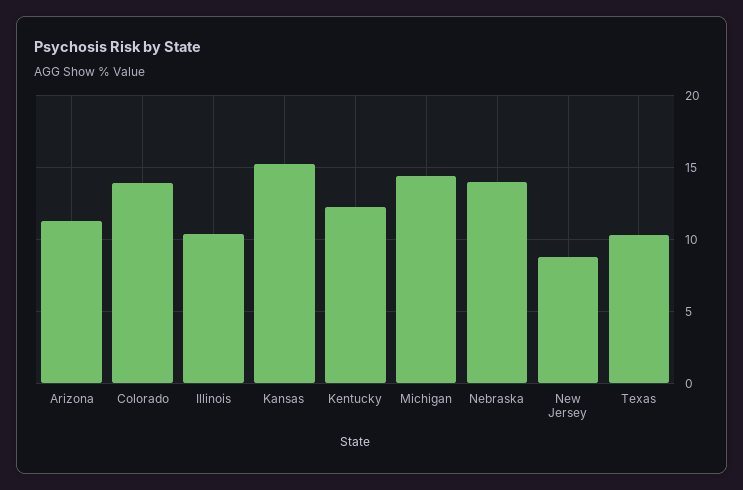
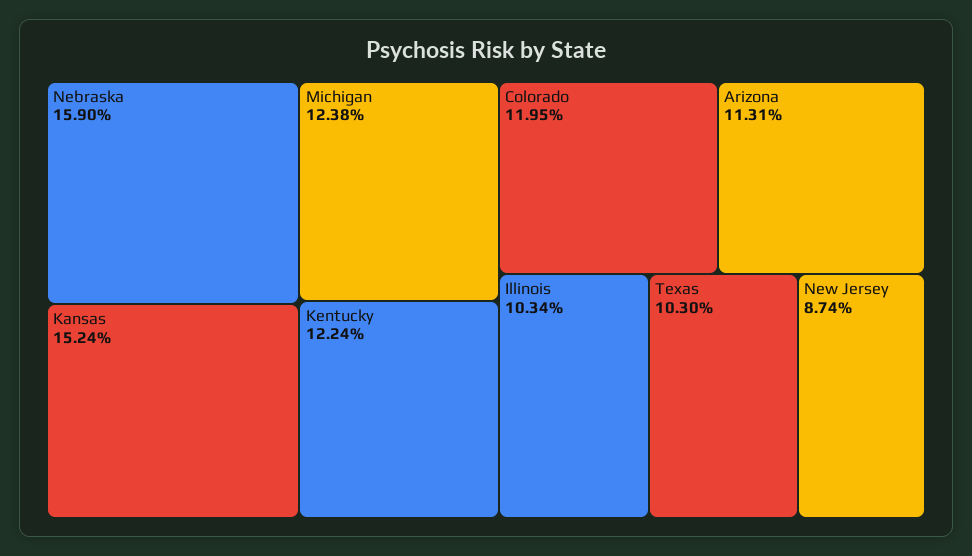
  {
    "Arizona": 11.31,
-   "Colorado": 14,
+   "Colorado": 11.95,
    "Illinois": 10.34,
    "Kansas": 15.24,
    "Kentucky": 12.24,
-   "Michigan": 14.5,
+   "Michigan": 12.38,
-   "Nebraska": 14,
+   "Nebraska": 15.9,
    "New Jersey": 8.74,
    "Texas": 10.3
  }

